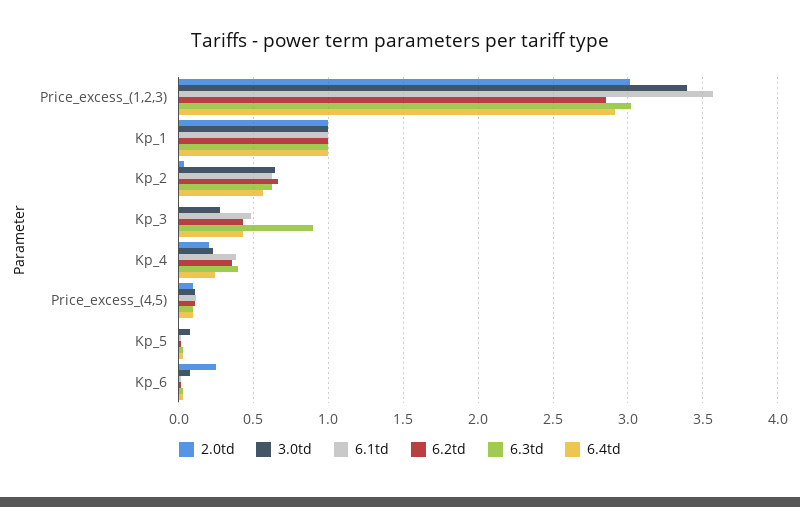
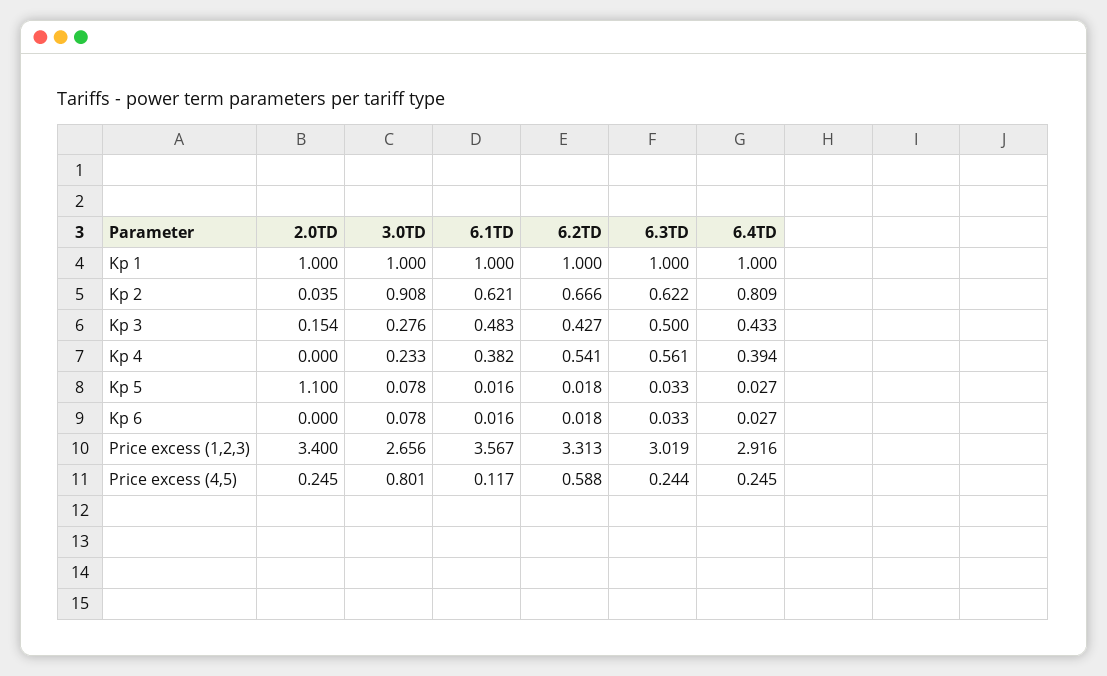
  {
    "2.0td": {
-     "Price_excess_(1,2,3)": 3,
+     "Price_excess_(1,2,3)": 3.4,
      "Kp_1": 1,
      "Kp_2": 0.035,
-     "Kp_3": 0,
+     "Kp_3": 0.154,
-     "Kp_4": 0.2,
+     "Kp_4": 0,
-     "Price_excess_(4,5)": 0.1,
+     "Price_excess_(4,5)": 0.245,
-     "Kp_5": 0,
+     "Kp_5": 1.1,
-     "Kp_6": 0.25
+     "Kp_6": 0
    },
    "3.0td": {
-     "Price_excess_(1,2,3)": 3.4,
+     "Price_excess_(1,2,3)": 2.656,
      "Kp_1": 1,
-     "Kp_2": 0.65,
+     "Kp_2": 0.908,
      "Kp_3": 0.276,
      "Kp_4": 0.233,
-     "Price_excess_(4,5)": 0.1,
+     "Price_excess_(4,5)": 0.801,
      "Kp_5": 0.078,
      "Kp_6": 0.078
    },
    "6.1td": {
      "Price_excess_(1,2,3)": 3.567,
      "Kp_1": 1,
      "Kp_2": 0.621,
      "Kp_3": 0.483,
      "Kp_4": 0.382,
      "Price_excess_(4,5)": 0.117,
      "Kp_5": 0.016,
      "Kp_6": 0.016
    },
    "6.2td": {
-     "Price_excess_(1,2,3)": 2.85,
+     "Price_excess_(1,2,3)": 3.313,
      "Kp_1": 1,
      "Kp_2": 0.666,
      "Kp_3": 0.427,
-     "Kp_4": 0.35,
+     "Kp_4": 0.541,
-     "Price_excess_(4,5)": 0.1,
+     "Price_excess_(4,5)": 0.588,
      "Kp_5": 0.018,
      "Kp_6": 0.018
    },
    "6.3td": {
      "Price_excess_(1,2,3)": 3.019,
      "Kp_1": 1,
      "Kp_2": 0.622,
-     "Kp_3": 0.9,
+     "Kp_3": 0.5,
-     "Kp_4": 0.4,
+     "Kp_4": 0.561,
-     "Price_excess_(4,5)": 0.1,
+     "Price_excess_(4,5)": 0.244,
      "Kp_5": 0.033,
      "Kp_6": 0.033
    },
    "6.4td": {
      "Price_excess_(1,2,3)": 2.916,
      "Kp_1": 1,
-     "Kp_2": 0.55,
+     "Kp_2": 0.809,
      "Kp_3": 0.433,
-     "Kp_4": 0.25,
+     "Kp_4": 0.394,
-     "Price_excess_(4,5)": 0.1,
+     "Price_excess_(4,5)": 0.245,
      "Kp_5": 0.027,
      "Kp_6": 0.027
    }
  }

